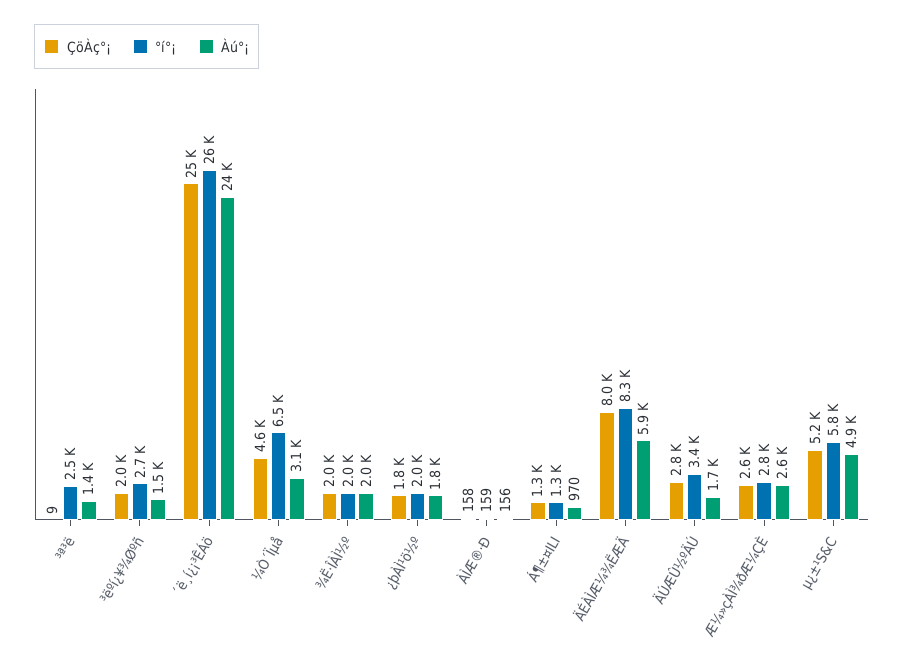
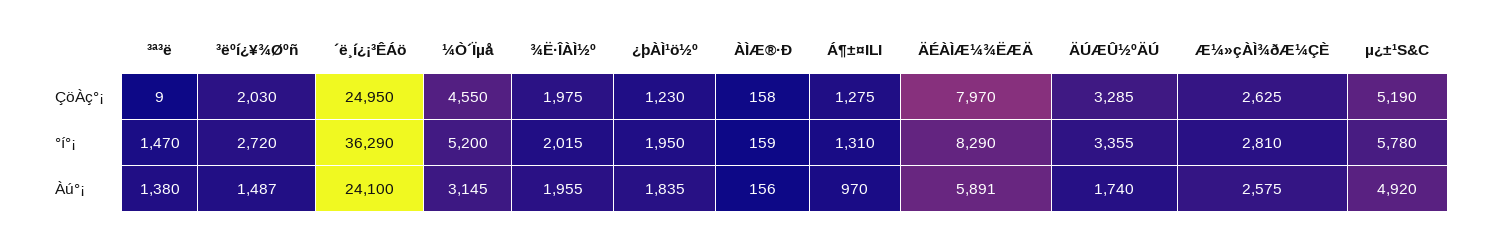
  {
    "ÇöÀç°¡": {
      "³ª³ë": 9,
      "³ëºí¿¥¾Øºñ": 2030,
      "´ë¸í¿¡³ÊÁö": 24950,
      "¼Ò´Ïµå": 4550,
      "¾Ë·ÎÀÌ½º": 1975,
-     "¿þÀÌ¹ö½º": 1800,
+     "¿þÀÌ¹ö½º": 1230,
      "ÀÌÆ®·Ð": 158,
      "Á¶±¤ILI": 1275,
      "ÄÉÀÌÆ¼¾ËÆÄ": 7970,
-     "ÄÚÆÛ½ºÄÚ": 2800,
+     "ÄÚÆÛ½ºÄÚ": 3285,
      "Æ¼»çÀÌ¾ðÆ¼ÇÈ": 2625,
      "µ¿±¹S&C": 5190
    },
    "°í°¡": {
-     "³ª³ë": 2500,
+     "³ª³ë": 1470,
      "³ëºí¿¥¾Øºñ": 2720,
-     "´ë¸í¿¡³ÊÁö": 26000,
+     "´ë¸í¿¡³ÊÁö": 36290,
-     "¼Ò´Ïµå": 6500,
+     "¼Ò´Ïµå": 5200,
      "¾Ë·ÎÀÌ½º": 2015,
      "¿þÀÌ¹ö½º": 1950,
      "ÀÌÆ®·Ð": 159,
      "Á¶±¤ILI": 1310,
      "ÄÉÀÌÆ¼¾ËÆÄ": 8290,
      "ÄÚÆÛ½ºÄÚ": 3355,
      "Æ¼»çÀÌ¾ðÆ¼ÇÈ": 2810,
      "µ¿±¹S&C": 5780
    },
    "Àú°¡": {
      "³ª³ë": 1380,
      "³ëºí¿¥¾Øºñ": 1487,
      "´ë¸í¿¡³ÊÁö": 24100,
      "¼Ò´Ïµå": 3145,
      "¾Ë·ÎÀÌ½º": 1955,
      "¿þÀÌ¹ö½º": 1835,
      "ÀÌÆ®·Ð": 156,
      "Á¶±¤ILI": 970,
      "ÄÉÀÌÆ¼¾ËÆÄ": 5891,
      "ÄÚÆÛ½ºÄÚ": 1740,
      "Æ¼»çÀÌ¾ðÆ¼ÇÈ": 2575,
      "µ¿±¹S&C": 4920
    }
  }

